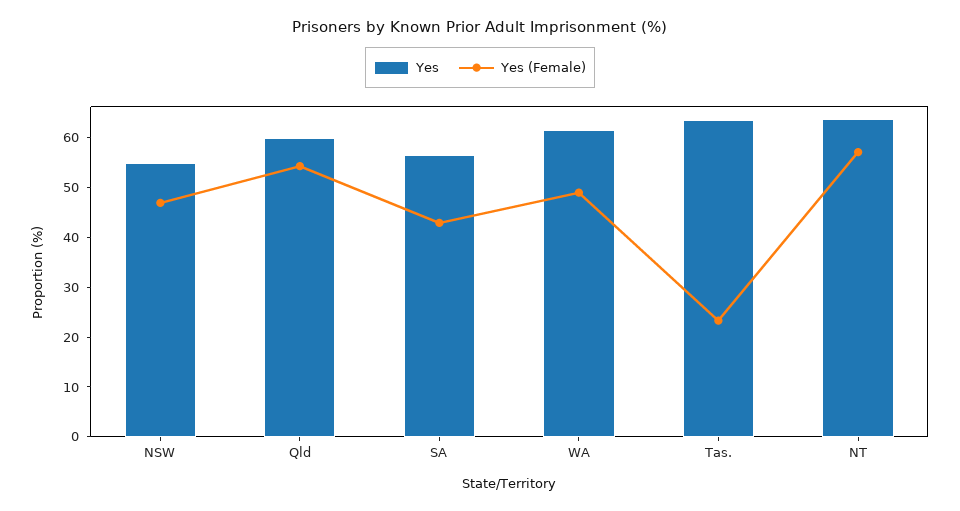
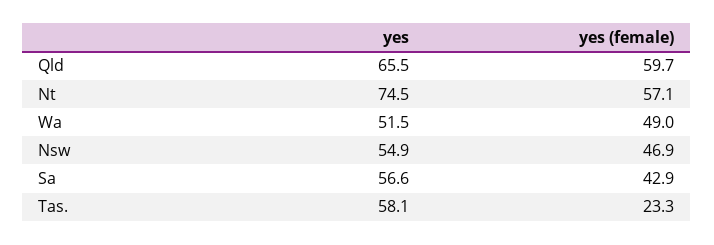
  {
    "Yes": {
      "NSW": 54.9,
-     "Qld": 60,
+     "Qld": 65.5,
      "SA": 56.6,
-     "WA": 62,
+     "WA": 51.5,
-     "Tas.": 64,
+     "Tas.": 58.1,
-     "NT": 64
+     "NT": 74.5
    },
    "Yes (Female)": {
      "NSW": 46.9,
-     "Qld": 54,
+     "Qld": 59.7,
      "SA": 42.9,
      "WA": 49,
      "Tas.": 23.3,
      "NT": 57.1
    }
  }

